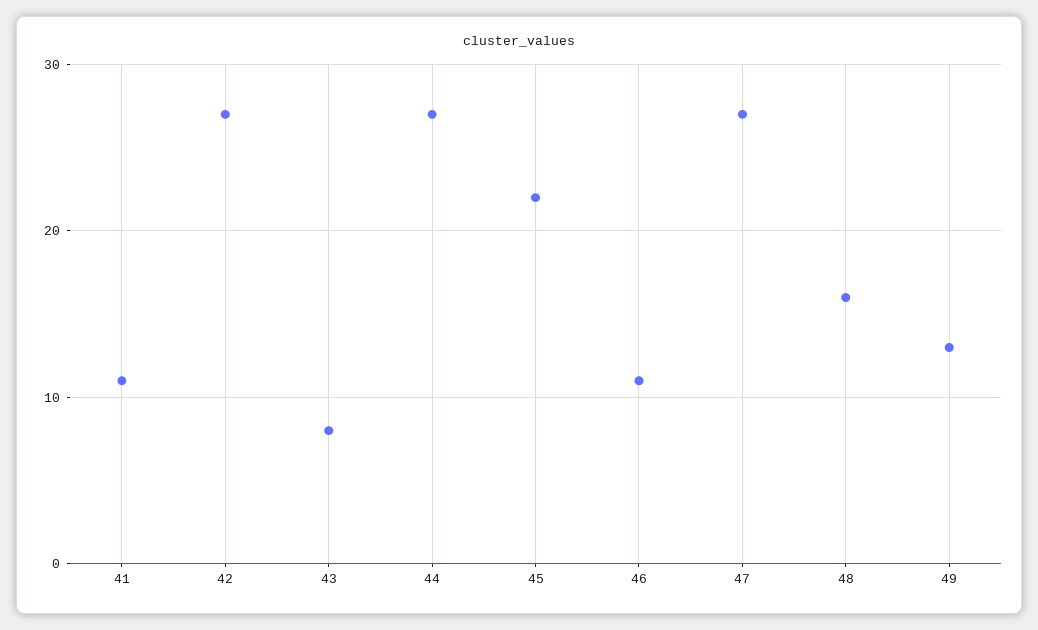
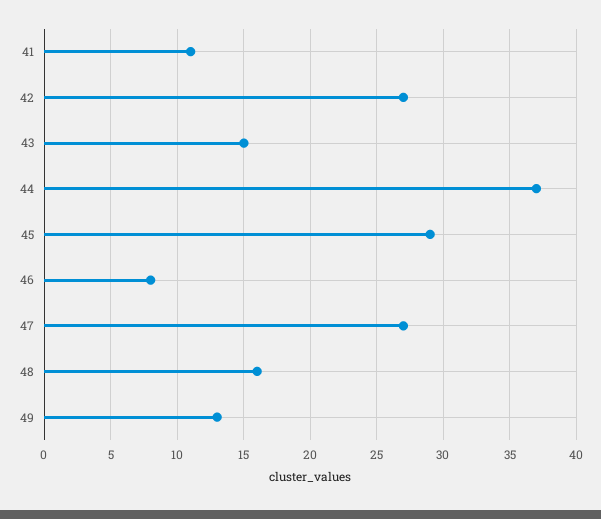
  {
    "41": 11,
    "42": 27,
-   "43": 8,
+   "43": 15,
-   "44": 27,
+   "44": 37,
-   "45": 22,
+   "45": 29,
-   "46": 11,
+   "46": 8,
    "47": 27,
    "48": 16,
    "49": 13
  }

